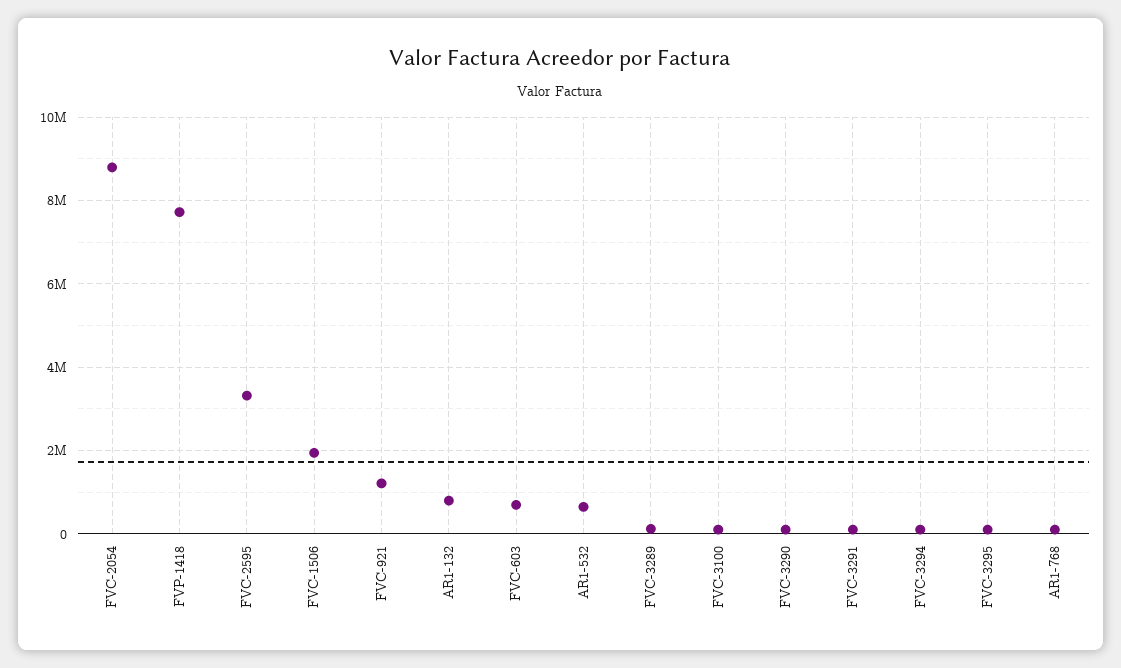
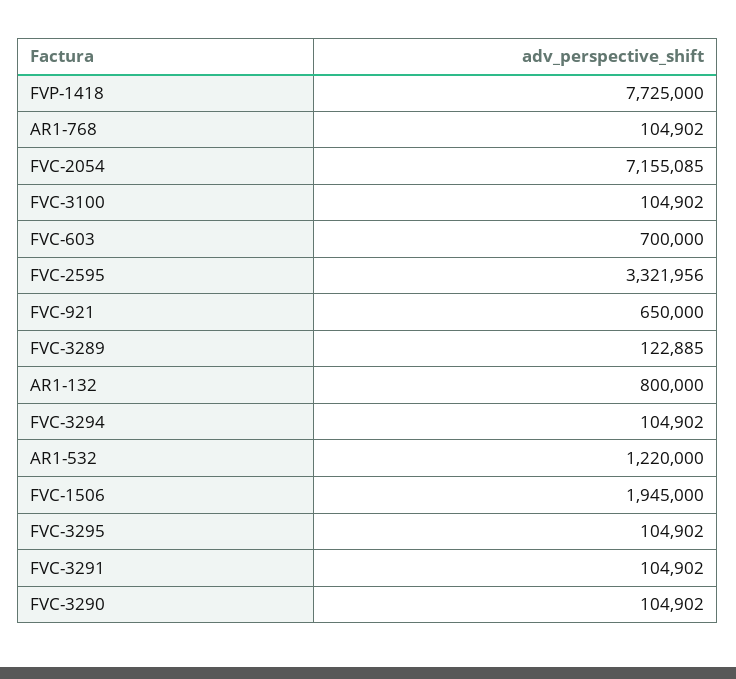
  {
-   "FVC-2054": 8800000,
+   "FVC-2054": 7155085,
    "FVP-1418": 7725000,
    "FVC-2595": 3321956,
    "FVC-1506": 1945000,
-   "FVC-921": 1200000,
+   "FVC-921": 650000,
    "AR1-132": 800000,
    "FVC-603": 700000,
-   "AR1-532": 600000,
+   "AR1-532": 1220000,
    "FVC-3289": 122885,
    "FVC-3100": 104902,
    "FVC-3290": 104902,
    "FVC-3291": 104902,
    "FVC-3294": 104902,
    "FVC-3295": 104902,
    "AR1-768": 104902
  }

